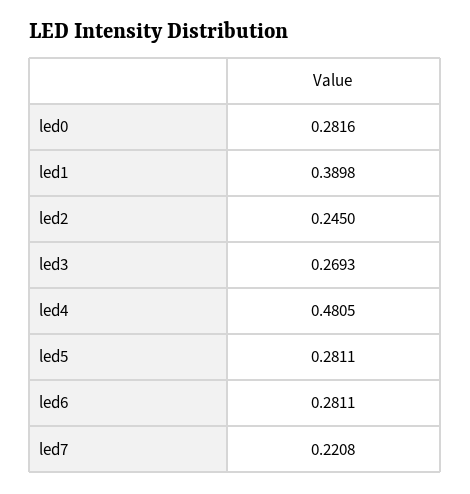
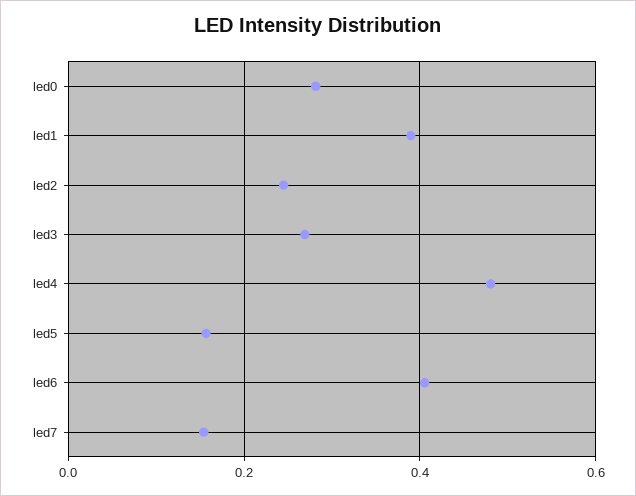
  {
    "led0": 0.2816,
    "led1": 0.3898,
    "led2": 0.245,
    "led3": 0.2693,
    "led4": 0.4805,
-   "led5": 0.2811,
+   "led5": 0.16,
-   "led6": 0.2811,
+   "led6": 0.4,
-   "led7": 0.2208
+   "led7": 0.16
  }

